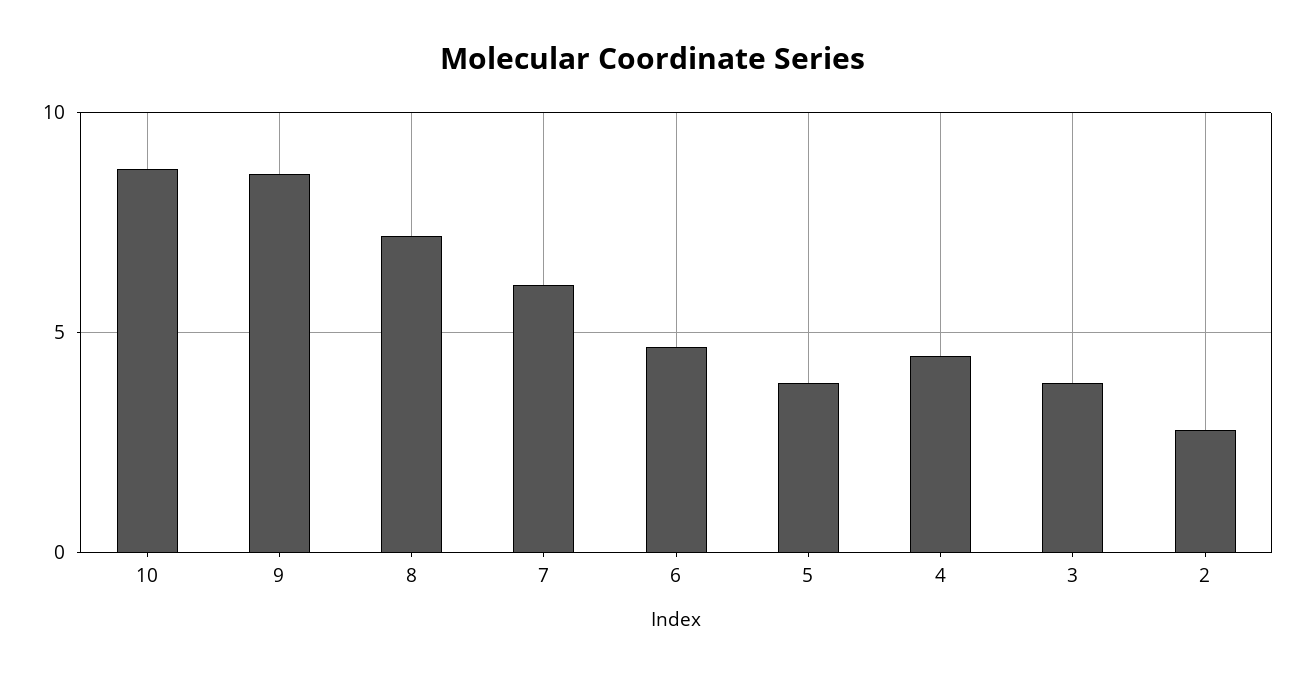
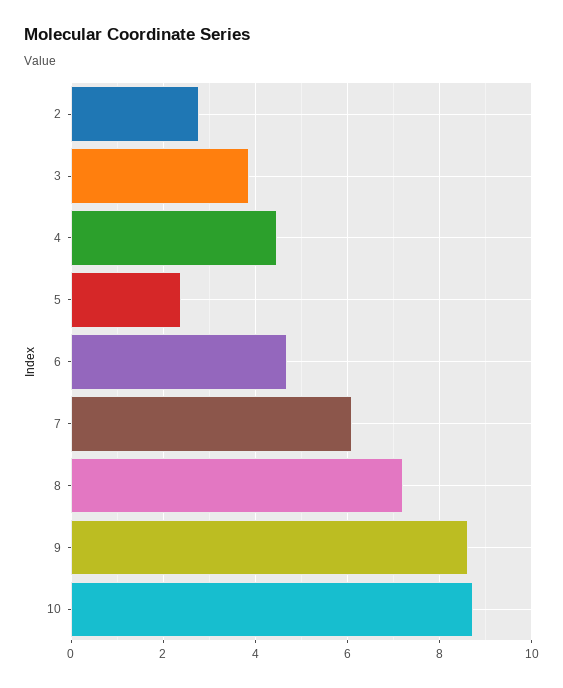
  {
    "10": 8.8,
    "9": 8.6,
    "8": 7.2,
    "7": 6,
    "6": 4.6,
-   "5": 4,
+   "5": 2.4,
    "4": 4.4,
    "3": 3.8,
    "2": 2.8
  }

